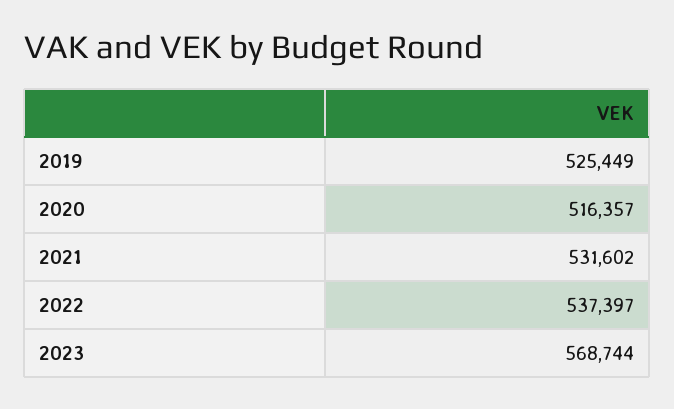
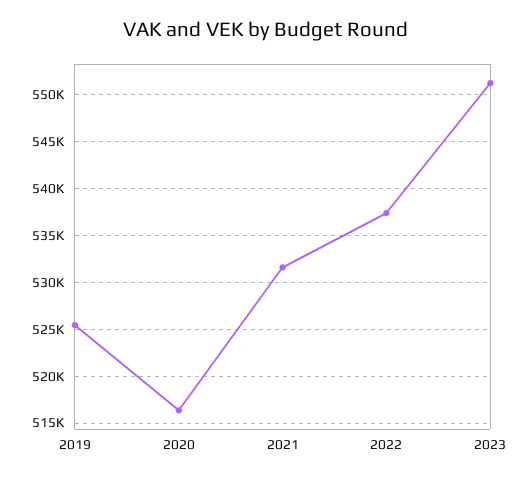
  {
    "2019": 525449,
    "2020": 516357,
    "2021": 531602,
    "2022": 537397,
-   "2023": 568744
+   "2023": 551000
  }

